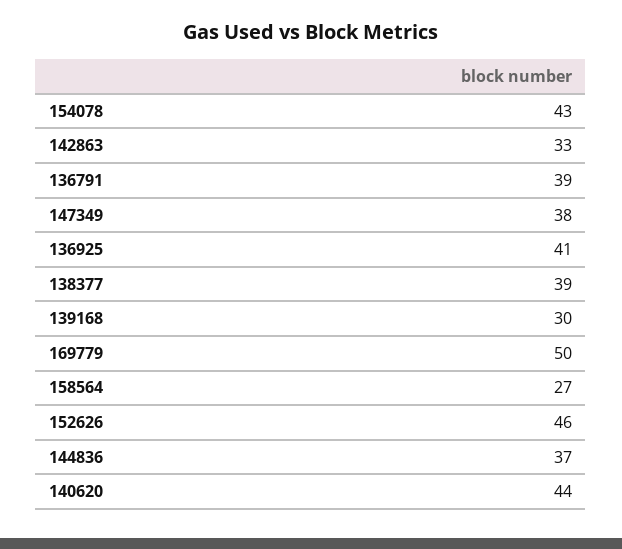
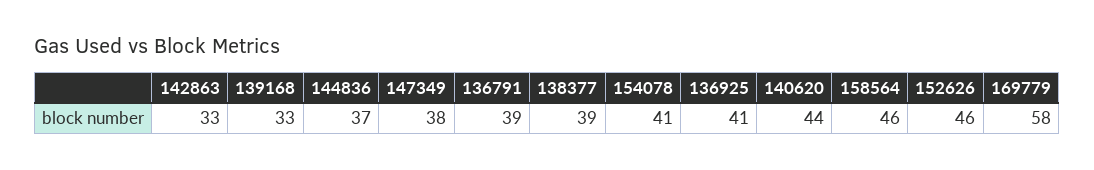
  {
-   "154078": 43,
+   "154078": 41,
    "142863": 33,
    "136791": 39,
    "147349": 38,
    "136925": 41,
    "138377": 39,
-   "139168": 30,
+   "139168": 33,
-   "169779": 50,
+   "169779": 58,
-   "158564": 27,
+   "158564": 46,
    "152626": 46,
    "144836": 37,
    "140620": 44
  }

